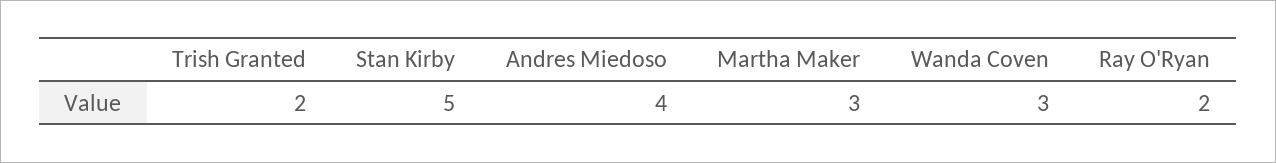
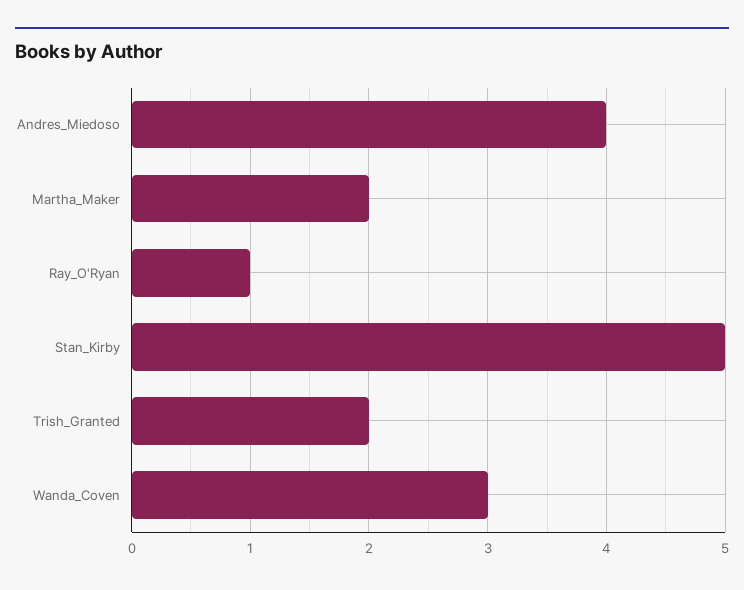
  {
    "Trish Granted": 2,
    "Stan Kirby": 5,
    "Andres Miedoso": 4,
-   "Martha Maker": 3,
+   "Martha Maker": 2,
    "Wanda Coven": 3,
-   "Ray O'Ryan": 2
+   "Ray O'Ryan": 1
  }

